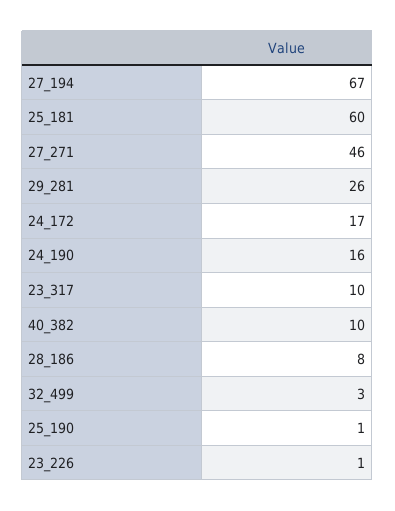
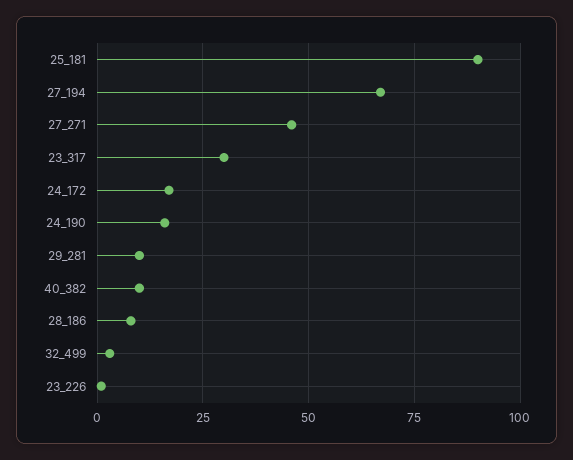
  {
    "27_194": 67,
-   "25_181": 60,
+   "25_181": 90,
    "27_271": 46,
-   "29_281": 26,
+   "29_281": 10,
    "24_172": 17,
    "24_190": 16,
-   "23_317": 10,
+   "23_317": 30,
    "40_382": 10,
    "28_186": 8,
    "32_499": 3,
-   "25_190": 1,
    "23_226": 1
  }

